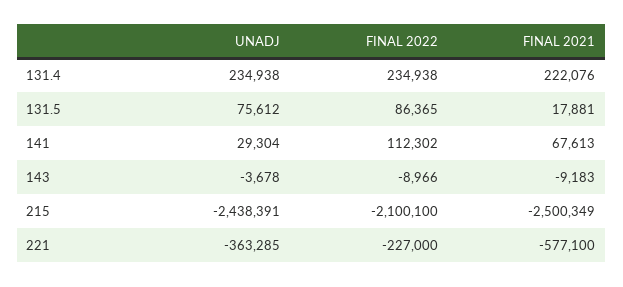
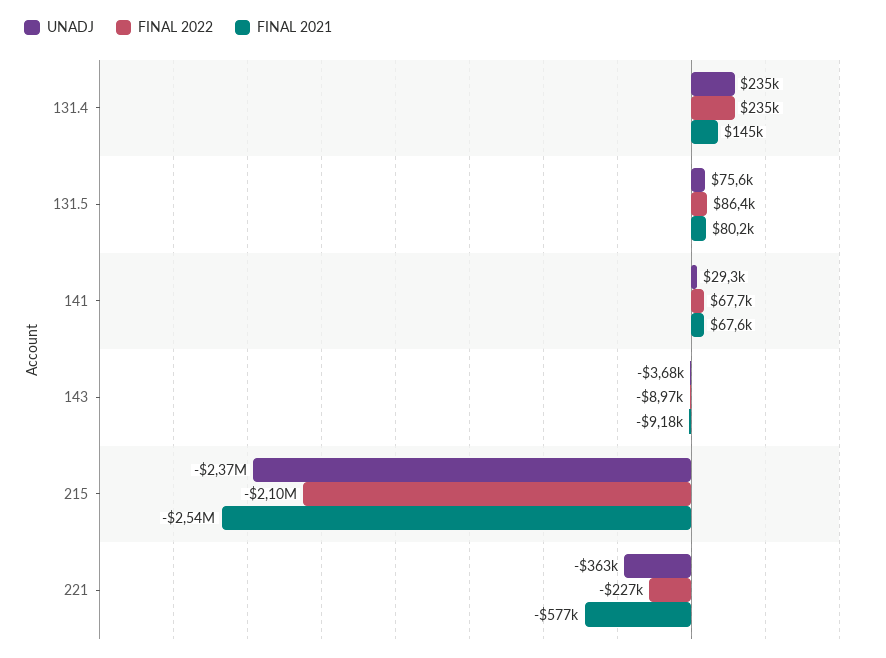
  {
    "UNADJ": {
      "131.4": 234938,
      "131.5": 75612,
      "141": 29304,
      "143": -3678,
-     "215": -2438391,
+     "215": -2370000,
      "221": -363285
    },
    "FINAL 2022": {
      "131.4": 234938,
      "131.5": 86365,
-     "141": 112302,
+     "141": 67700,
      "143": -8966,
      "215": -2100100,
      "221": -227000
    },
    "FINAL 2021": {
-     "131.4": 222076,
+     "131.4": 145000,
-     "131.5": 17881,
+     "131.5": 80200,
      "141": 67613,
      "143": -9183,
-     "215": -2500349,
+     "215": -2540000,
      "221": -577100
    }
  }

